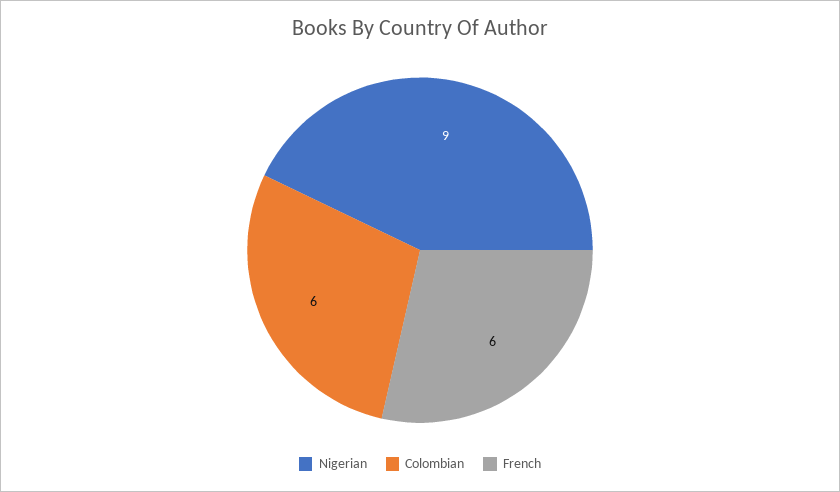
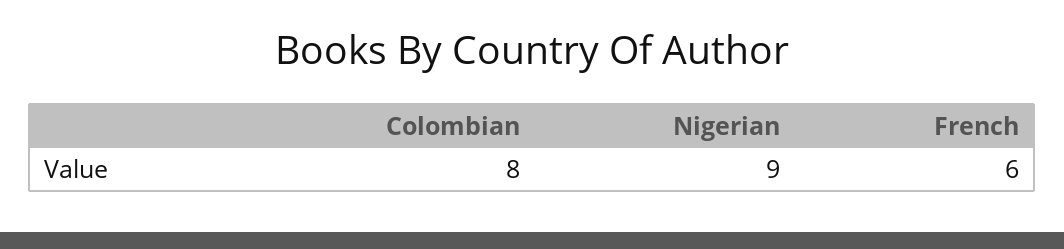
  {
    "Nigerian": 9,
-   "Colombian": 6,
+   "Colombian": 8,
    "French": 6
  }

